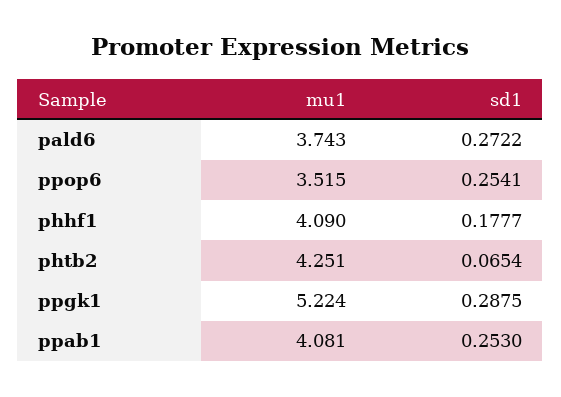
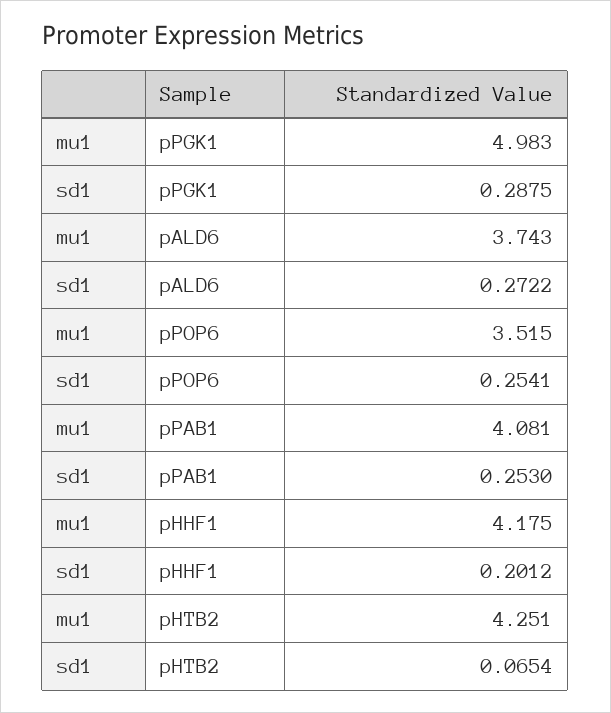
  {
    "mu1": {
      "pald6": 3.743,
      "ppop6": 3.515,
-     "phhf1": 4.09,
+     "phhf1": 4.175,
      "phtb2": 4.251,
-     "ppgk1": 5.224,
+     "ppgk1": 4.983,
      "ppab1": 4.081
    },
    "sd1": {
      "pald6": 0.2722,
      "ppop6": 0.2541,
-     "phhf1": 0.1777,
+     "phhf1": 0.2012,
      "phtb2": 0.0654,
      "ppgk1": 0.2875,
      "ppab1": 0.253
    }
  }

